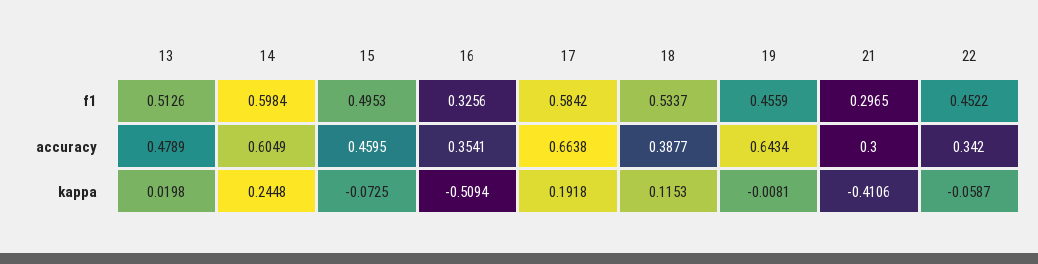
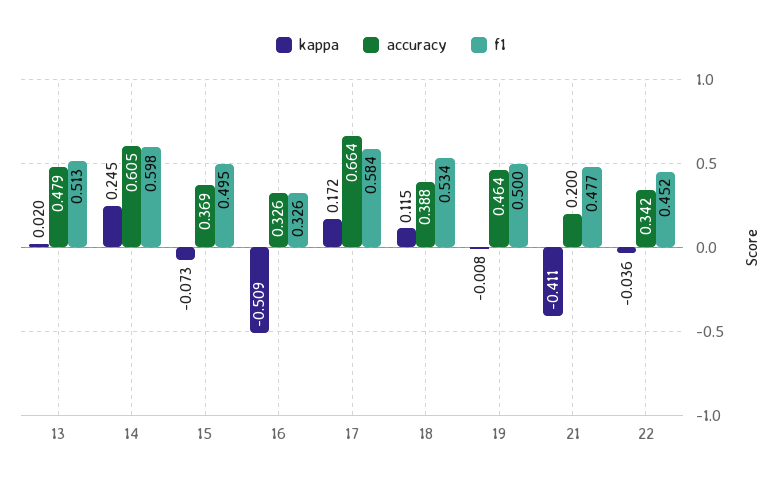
  {
    "f1": {
      "13": 0.5126,
      "14": 0.5984,
      "15": 0.4953,
      "16": 0.3256,
      "17": 0.5842,
      "18": 0.5337,
-     "19": 0.4559,
+     "19": 0.5,
-     "21": 0.2965,
+     "21": 0.477,
      "22": 0.4522
    },
    "accuracy": {
      "13": 0.4789,
      "14": 0.6049,
-     "15": 0.4595,
+     "15": 0.369,
-     "16": 0.3541,
+     "16": 0.326,
      "17": 0.6638,
      "18": 0.3877,
-     "19": 0.6434,
+     "19": 0.464,
-     "21": 0.3,
+     "21": 0.2,
      "22": 0.342
    },
    "kappa": {
      "13": 0.0198,
      "14": 0.2448,
      "15": -0.0725,
      "16": -0.5094,
-     "17": 0.1918,
+     "17": 0.172,
      "18": 0.1153,
      "19": -0.0081,
      "21": -0.4106,
-     "22": -0.0587
+     "22": -0.036
    }
  }

